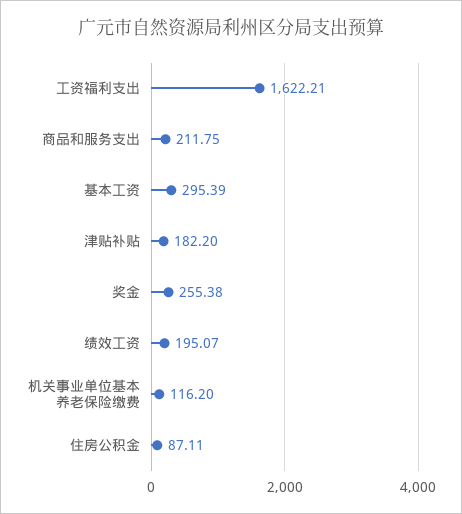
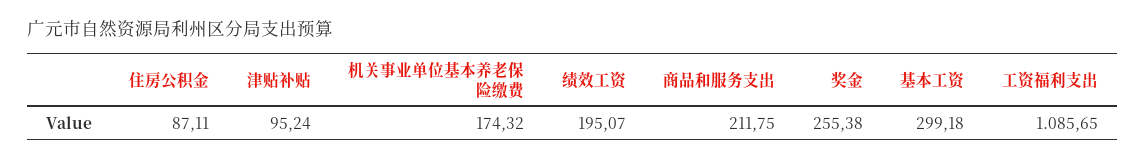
  {
-   "工资福利支出": 1622.21,
+   "工资福利支出": 1085.65,
    "商品和服务支出": 211.75,
-   "基本工资": 295.39,
+   "基本工资": 299.18,
-   "津贴补贴": 182.2,
+   "津贴补贴": 95.24,
    "奖金": 255.38,
    "绩效工资": 195.07,
-   "机关事业单位基本养老保险缴费": 116.2,
+   "机关事业单位基本养老保险缴费": 174.32,
    "住房公积金": 87.11
  }

